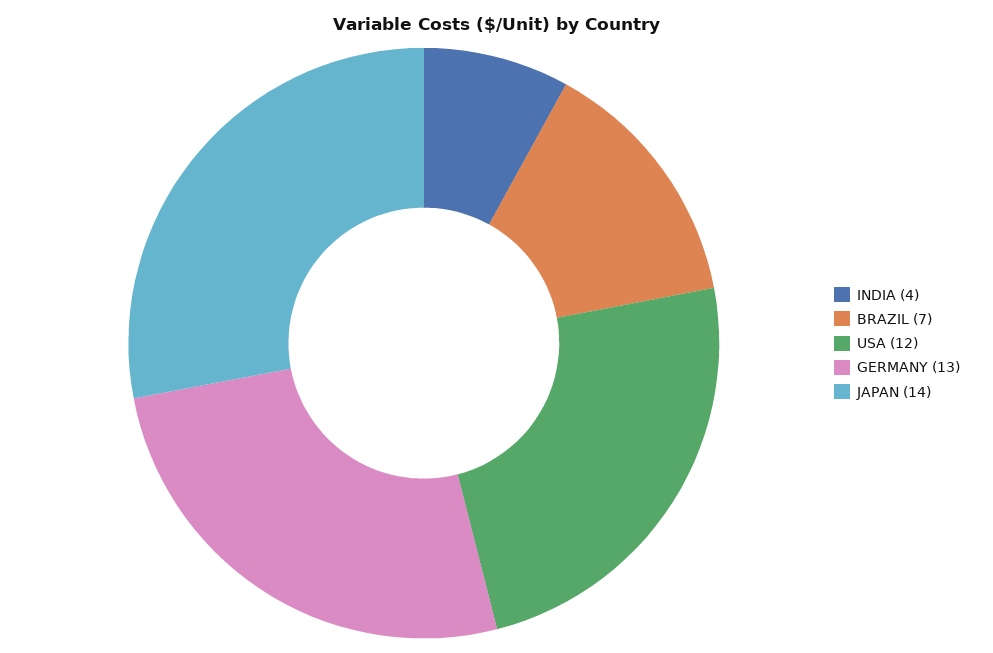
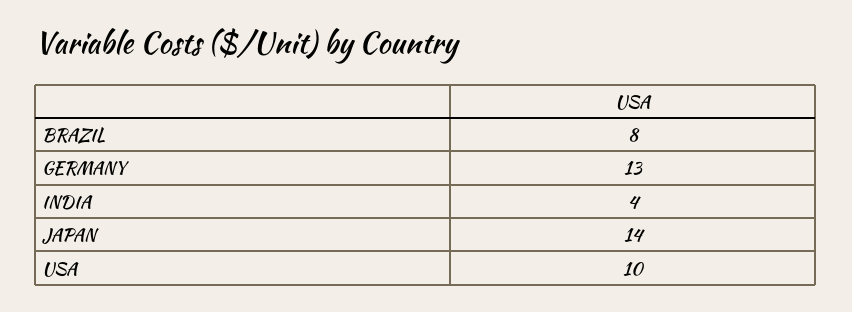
  {
    "INDIA": 4,
-   "BRAZIL": 7,
+   "BRAZIL": 8,
-   "USA": 12,
+   "USA": 10,
    "GERMANY": 13,
    "JAPAN": 14
  }

